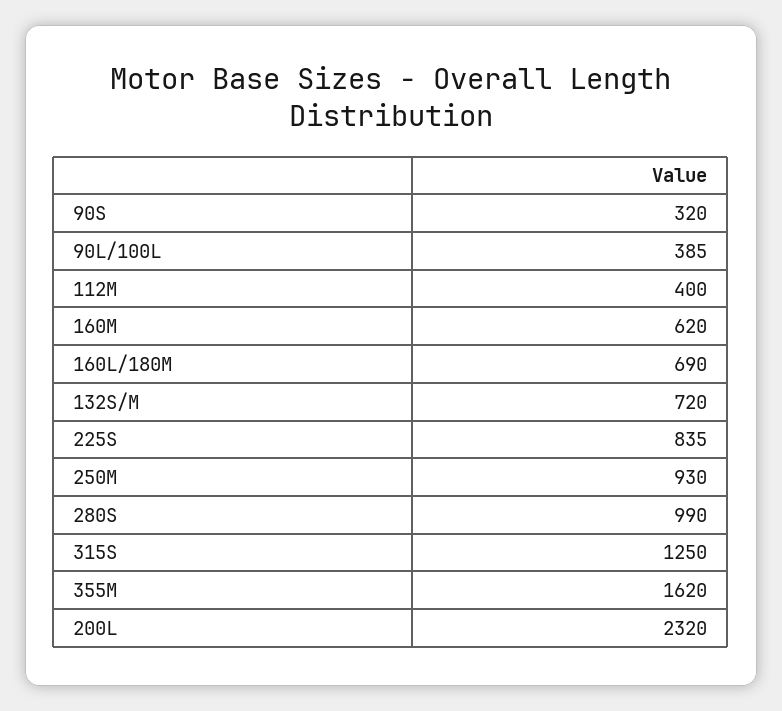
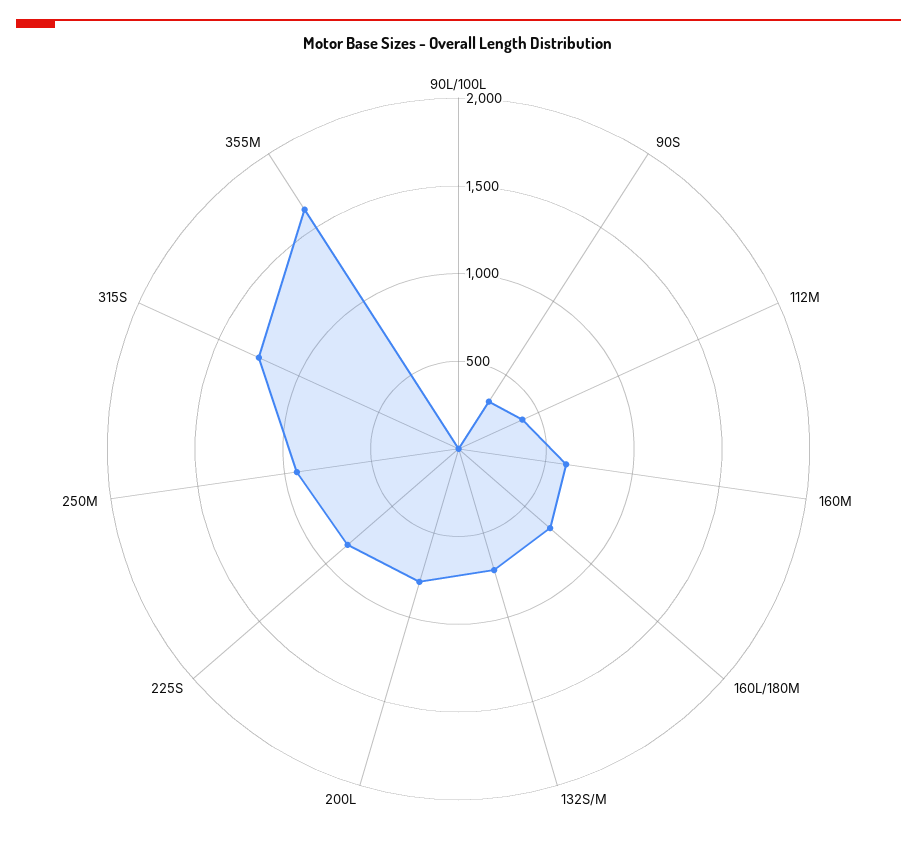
  {
    "90S": 320,
-   "90L/100L": 385,
+   "90L/100L": 0,
    "112M": 400,
    "160M": 620,
    "160L/180M": 690,
    "132S/M": 720,
    "225S": 835,
    "250M": 930,
-   "280S": 990,
    "315S": 1250,
    "355M": 1620,
-   "200L": 2320
+   "200L": 800
  }

